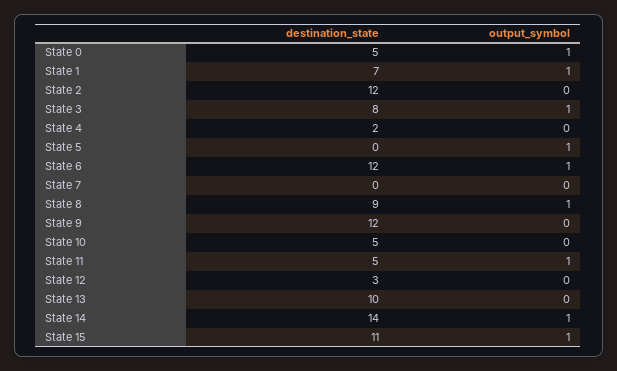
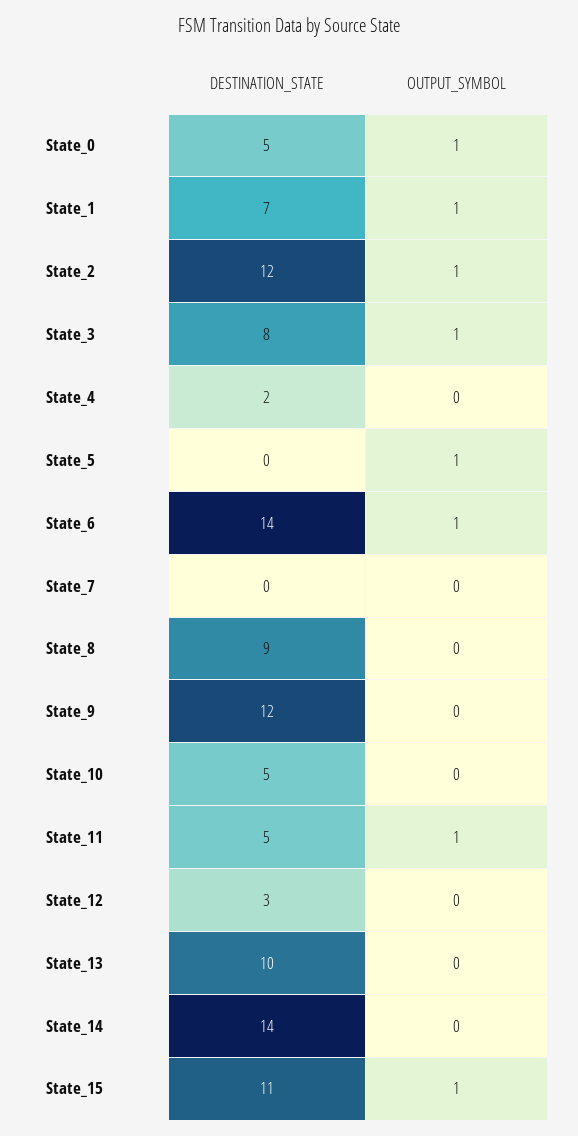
  {
    "destination_state": {
      "State 0": 5,
      "State 1": 7,
      "State 2": 12,
      "State 3": 8,
      "State 4": 2,
      "State 5": 0,
-     "State 6": 12,
+     "State 6": 14,
      "State 7": 0,
      "State 8": 9,
      "State 9": 12,
      "State 10": 5,
      "State 11": 5,
      "State 12": 3,
      "State 13": 10,
      "State 14": 14,
      "State 15": 11
    },
    "output_symbol": {
      "State 0": 1,
      "State 1": 1,
-     "State 2": 0,
+     "State 2": 1,
      "State 3": 1,
      "State 4": 0,
      "State 5": 1,
      "State 6": 1,
      "State 7": 0,
-     "State 8": 1,
+     "State 8": 0,
      "State 9": 0,
      "State 10": 0,
      "State 11": 1,
      "State 12": 0,
      "State 13": 0,
-     "State 14": 1,
+     "State 14": 0,
      "State 15": 1
    }
  }

